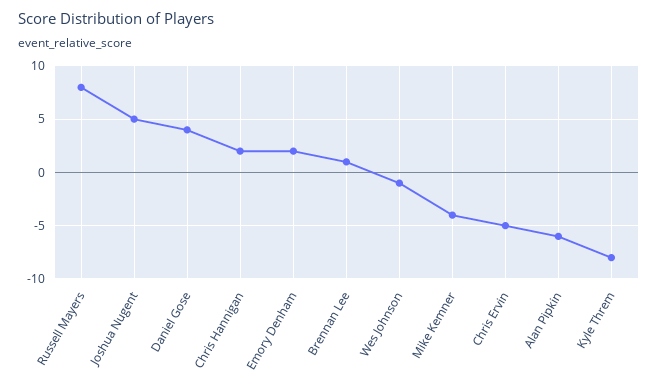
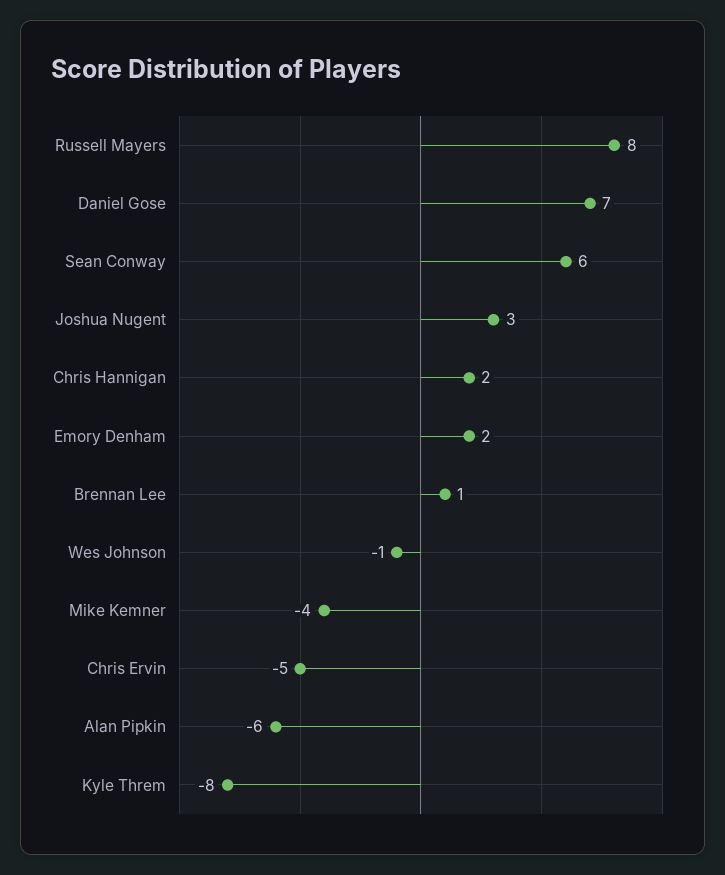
  {
    "Russell Mayers": 8,
-   "Joshua Nugent": 5,
+   "Joshua Nugent": 3,
-   "Daniel Gose": 4,
+   "Daniel Gose": 7,
    "Chris Hannigan": 2,
    "Emory Denham": 2,
    "Brennan Lee": 1,
    "Wes Johnson": -1,
    "Mike Kemner": -4,
    "Chris Ervin": -5,
    "Alan Pipkin": -6,
-   "Kyle Threm": -8
+   "Kyle Threm": -8,
+   "Sean Conway": 6
  }

